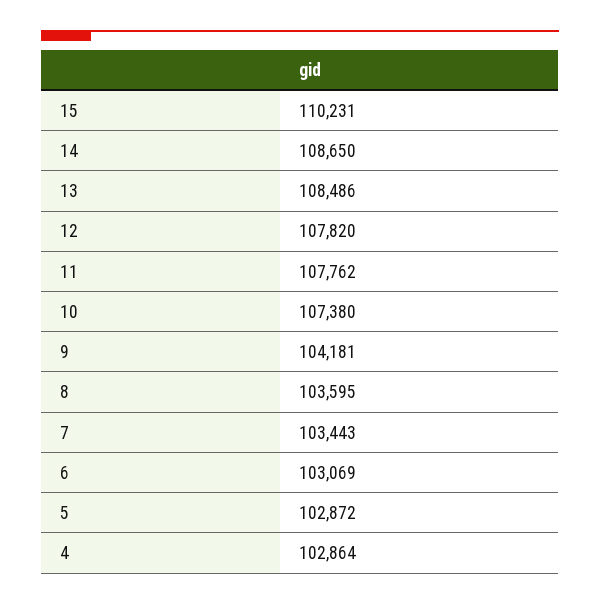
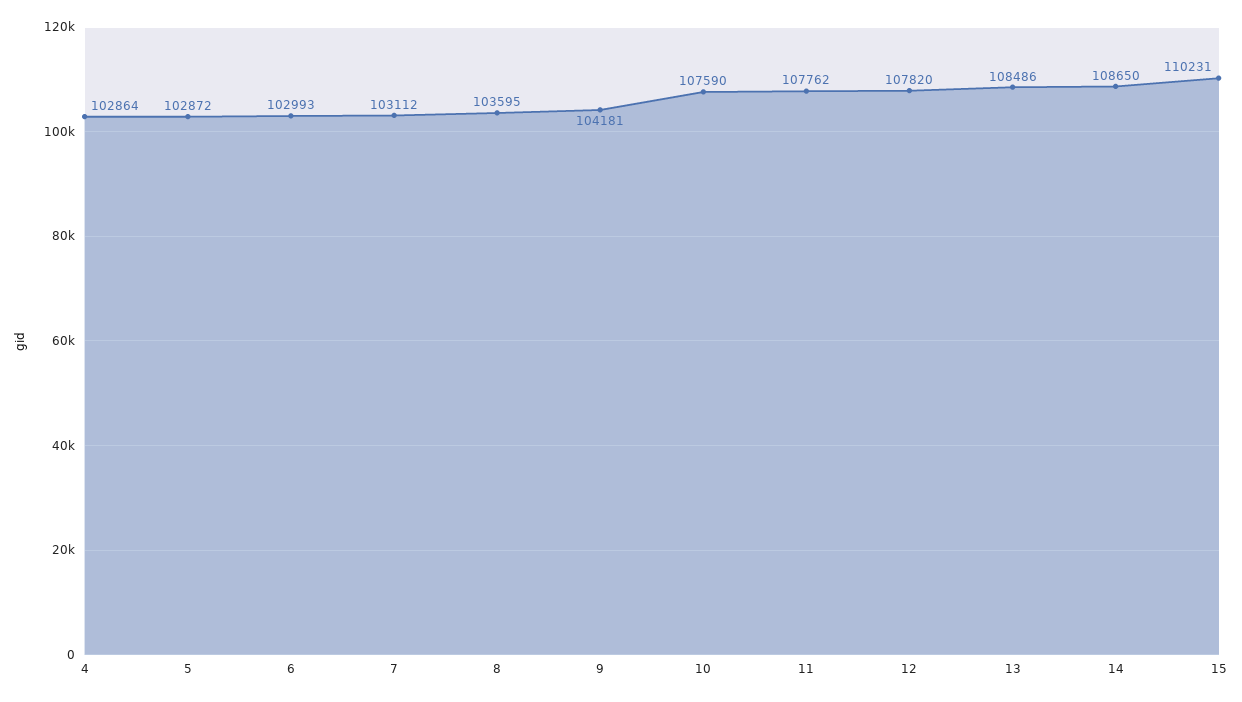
  {
    "15": 110231,
    "14": 108650,
    "13": 108486,
    "12": 107820,
    "11": 107762,
-   "10": 107380,
+   "10": 107590,
    "9": 104181,
    "8": 103595,
-   "7": 103443,
+   "7": 103112,
-   "6": 103069,
+   "6": 102993,
    "5": 102872,
    "4": 102864
  }

